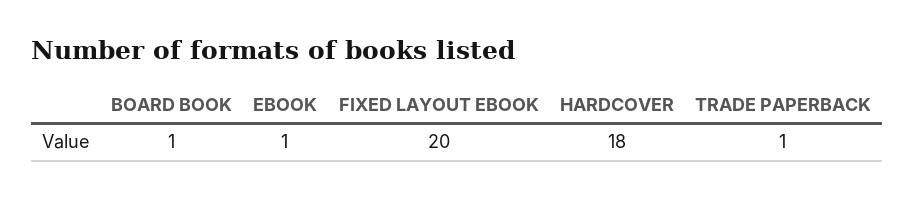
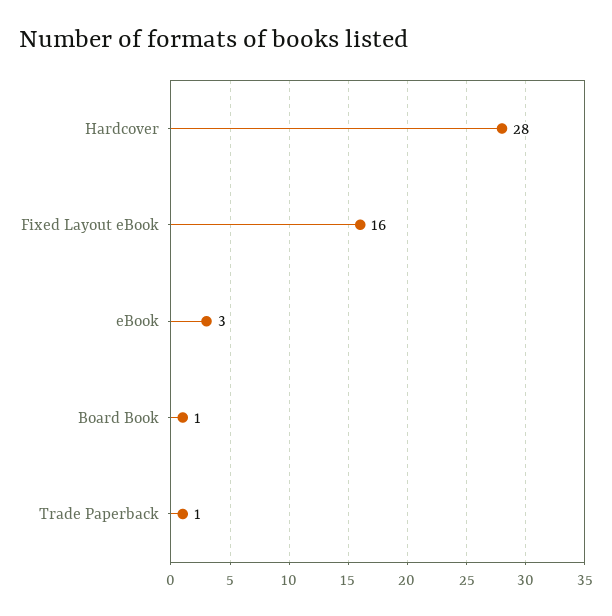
  {
    "BOARD BOOK": 1,
-   "EBOOK": 1,
+   "EBOOK": 3,
-   "FIXED LAYOUT EBOOK": 20,
+   "FIXED LAYOUT EBOOK": 16,
-   "HARDCOVER": 18,
+   "HARDCOVER": 28,
    "TRADE PAPERBACK": 1
  }

